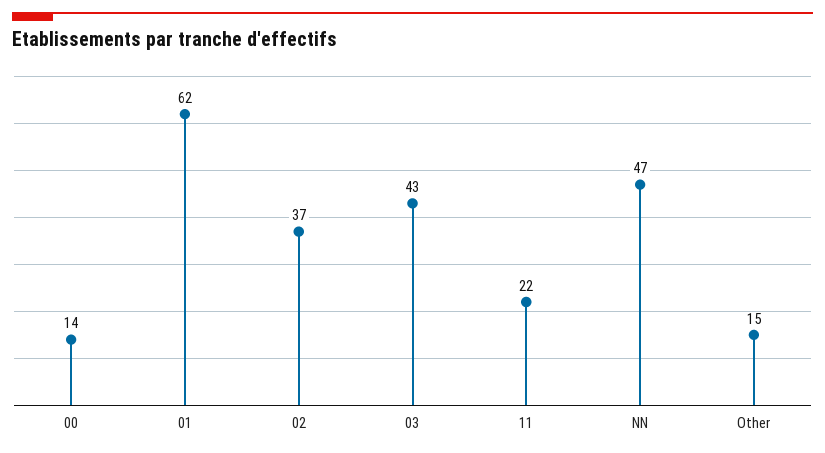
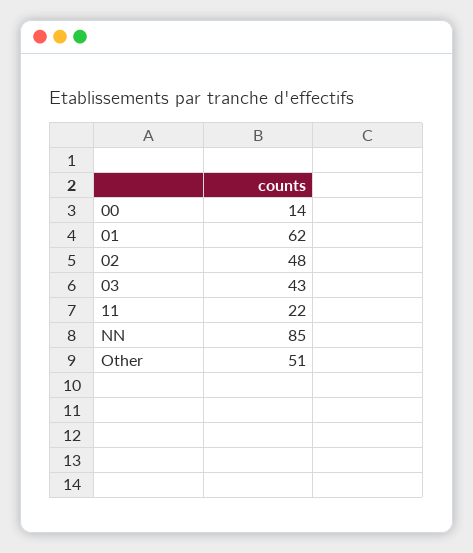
  {
    "00": 14,
    "01": 62,
-   "02": 37,
+   "02": 48,
    "03": 43,
    "11": 22,
-   "NN": 47,
+   "NN": 85,
-   "Other": 15
+   "Other": 51
  }

